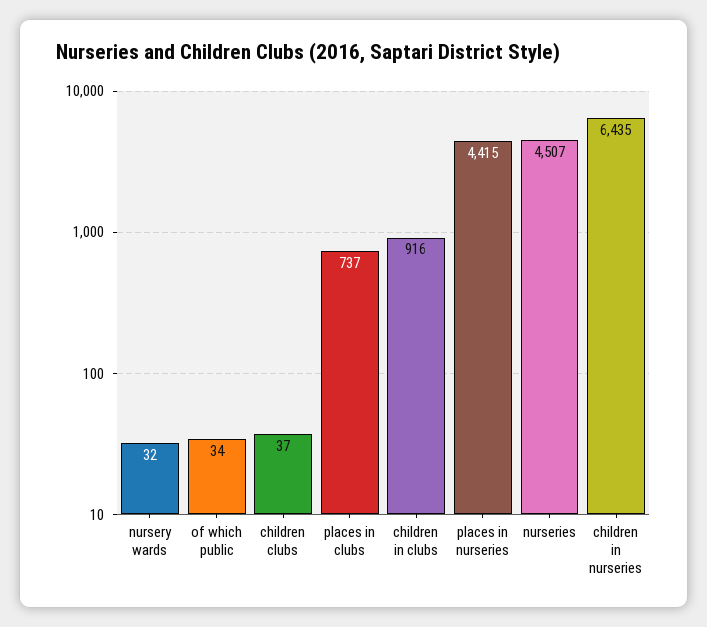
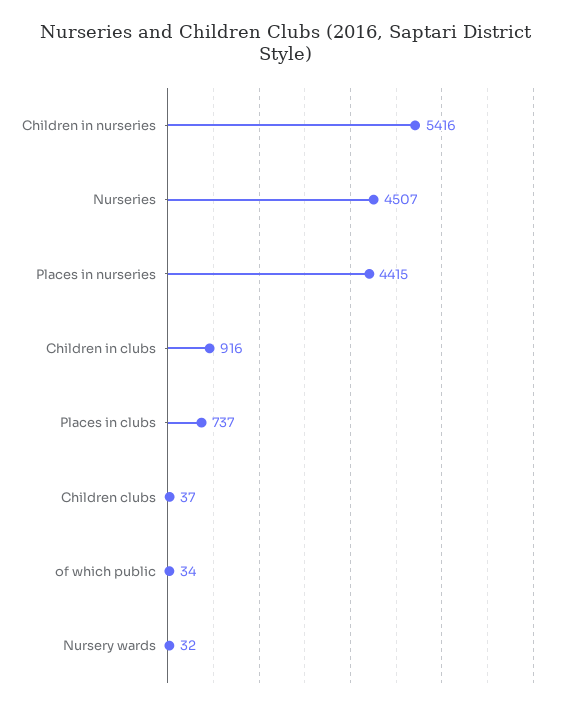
  {
    "nursery wards": 32,
    "of which public": 34,
    "children clubs": 37,
    "places in clubs": 737,
    "children in clubs": 916,
    "places in nurseries": 4415,
    "nurseries": 4507,
-   "children in nurseries": 6435
+   "children in nurseries": 5416
  }

